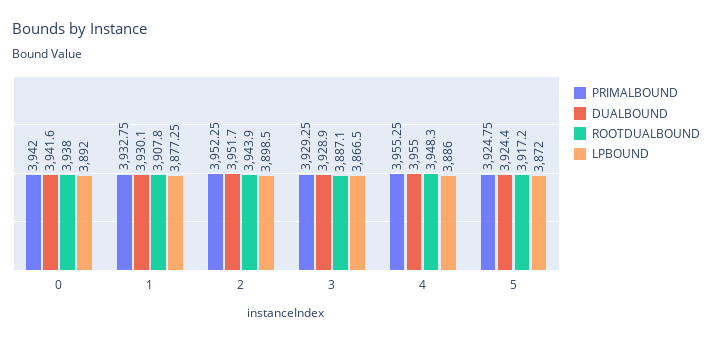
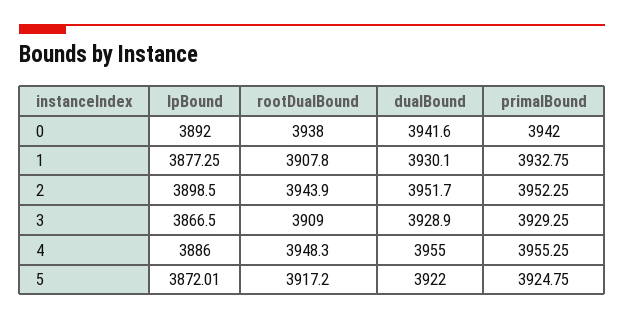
  {
    "PRIMALBOUND": {
      "0": 3942,
      "1": 3932.75,
      "2": 3952.25,
      "3": 3929.25,
      "4": 3955.25,
      "5": 3924.75
    },
    "DUALBOUND": {
      "0": 3941.6,
      "1": 3930.1,
      "2": 3951.7,
      "3": 3928.9,
      "4": 3955,
-     "5": 3924.4
+     "5": 3922
    },
    "ROOTDUALBOUND": {
      "0": 3938,
      "1": 3907.8,
      "2": 3943.9,
-     "3": 3887.1,
+     "3": 3909,
      "4": 3948.3,
      "5": 3917.2
    },
    "LPBOUND": {
      "0": 3892,
      "1": 3877.25,
      "2": 3898.5,
      "3": 3866.5,
      "4": 3886,
-     "5": 3872
+     "5": 3872.01
    }
  }

